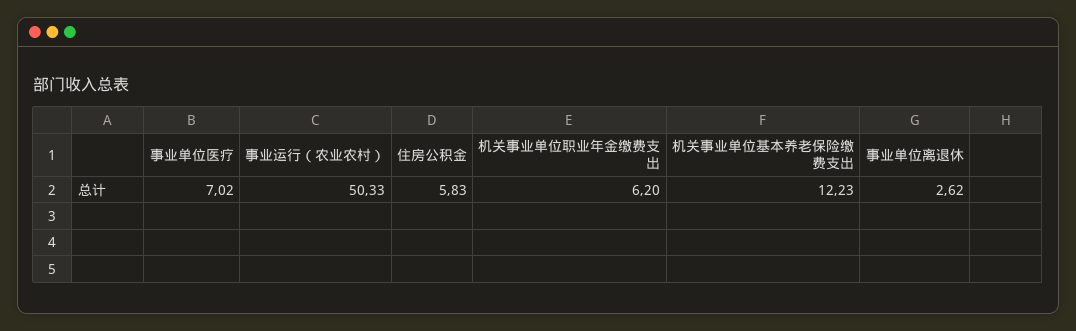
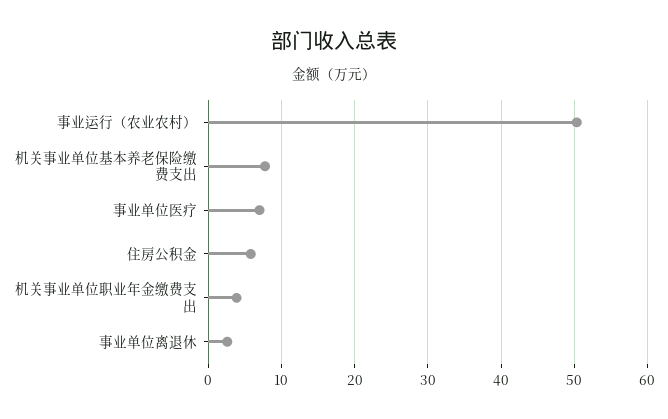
  {
    "事业单位医疗": 7.02,
    "事业运行（农业农村）": 50.33,
    "住房公积金": 5.83,
-   "机关事业单位职业年金缴费支出": 6.2,
+   "机关事业单位职业年金缴费支出": 4,
-   "机关事业单位基本养老保险缴费支出": 12.23,
+   "机关事业单位基本养老保险缴费支出": 8,
    "事业单位离退休": 2.62
  }

